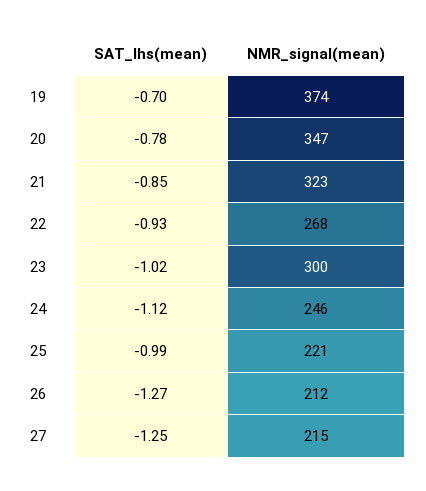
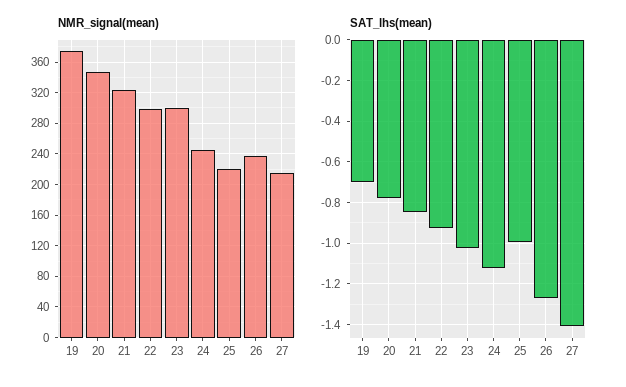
  {
    "SAT_lhs(mean)": {
      "19": -0.7,
      "20": -0.78,
      "21": -0.85,
      "22": -0.93,
      "23": -1.02,
      "24": -1.12,
      "25": -0.99,
      "26": -1.27,
-     "27": -1.25
+     "27": -1.4
    },
    "NMR_signal(mean)": {
      "19": 374,
      "20": 347,
      "21": 323,
-     "22": 268,
+     "22": 300,
      "23": 300,
      "24": 246,
      "25": 221,
-     "26": 212,
+     "26": 240,
      "27": 215
    }
  }

